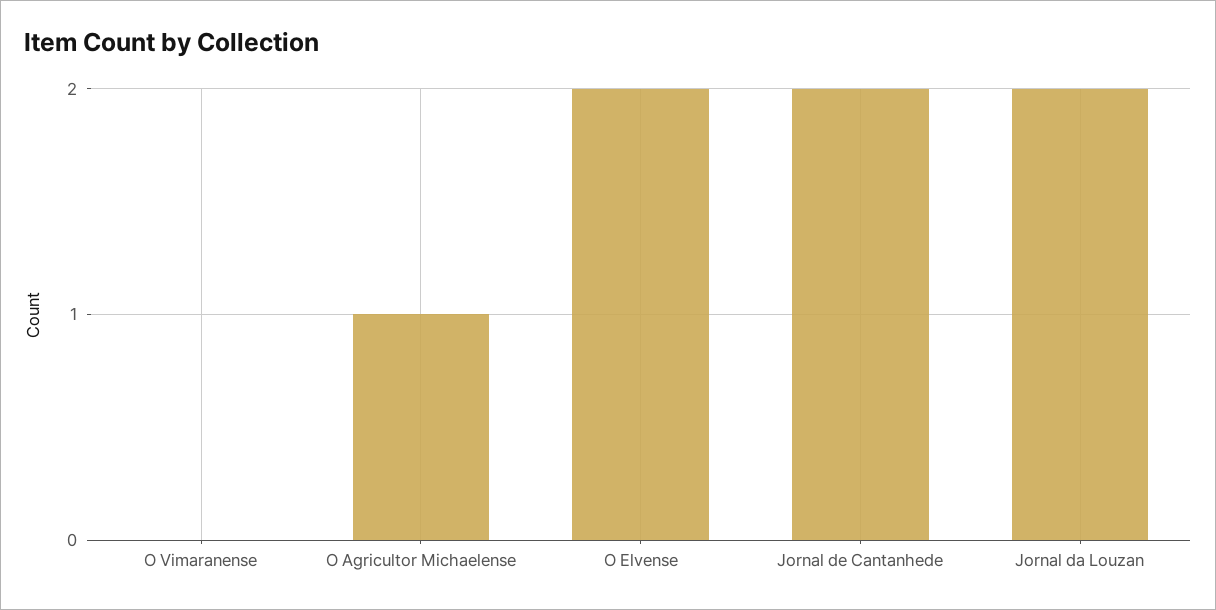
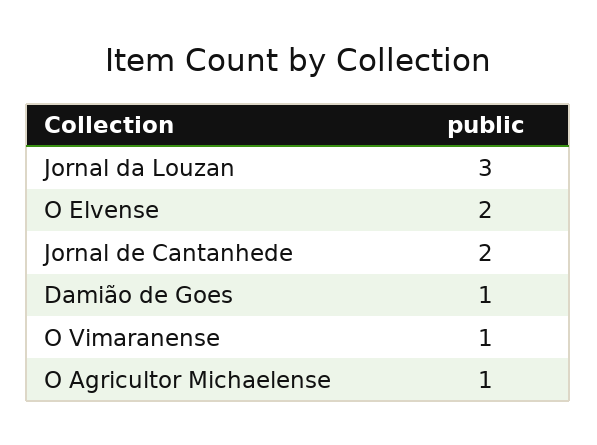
  {
-   "O Vimaranense": 0,
+   "O Vimaranense": 1,
    "O Agricultor Michaelense": 1,
    "O Elvense": 2,
    "Jornal de Cantanhede": 2,
-   "Jornal da Louzan": 2
+   "Jornal da Louzan": 3,
+   "Damião de Goes": 1
  }

